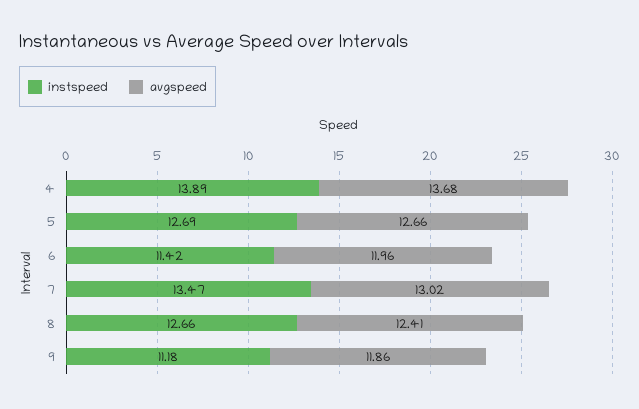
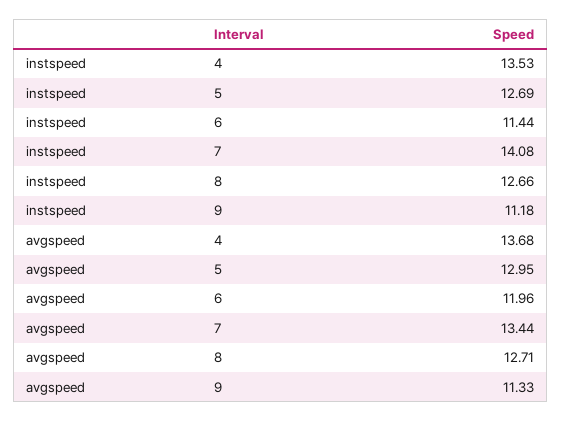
  {
    "instspeed": {
-     "4": 13.89,
+     "4": 13.53,
      "5": 12.69,
-     "6": 11.42,
+     "6": 11.44,
-     "7": 13.47,
+     "7": 14.08,
      "8": 12.66,
      "9": 11.18
    },
    "avgspeed": {
      "4": 13.68,
-     "5": 12.66,
+     "5": 12.95,
      "6": 11.96,
-     "7": 13.02,
+     "7": 13.44,
-     "8": 12.41,
+     "8": 12.71,
-     "9": 11.86
+     "9": 11.33
    }
  }

